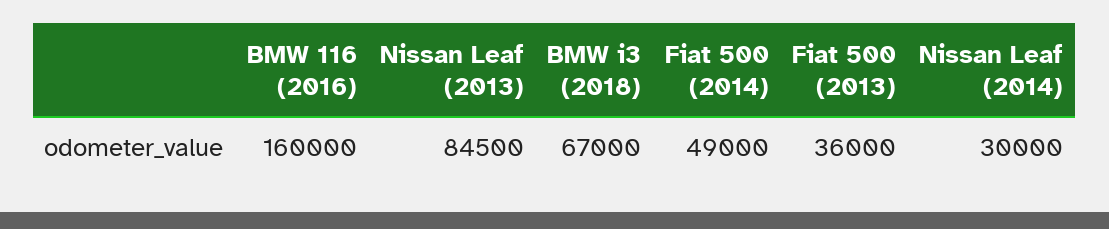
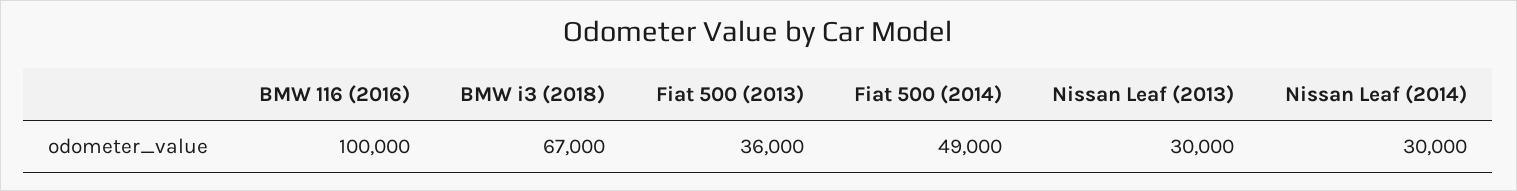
  {
-   "BMW 116 (2016)": 160000,
+   "BMW 116 (2016)": 100000,
-   "Nissan Leaf (2013)": 84500,
+   "Nissan Leaf (2013)": 30000,
    "BMW i3 (2018)": 67000,
    "Fiat 500 (2014)": 49000,
    "Fiat 500 (2013)": 36000,
    "Nissan Leaf (2014)": 30000
  }

